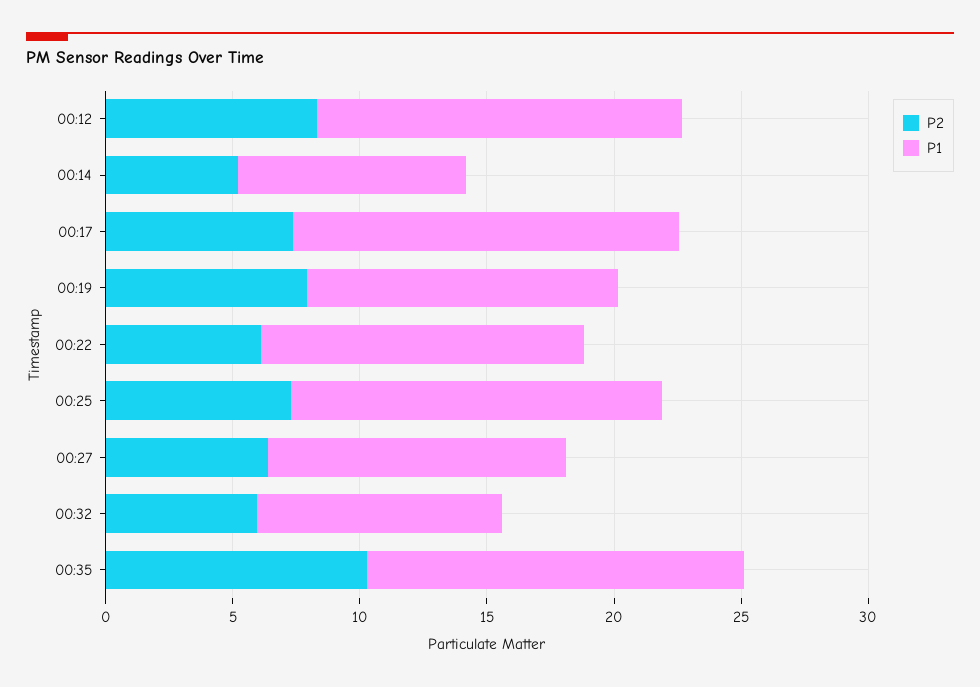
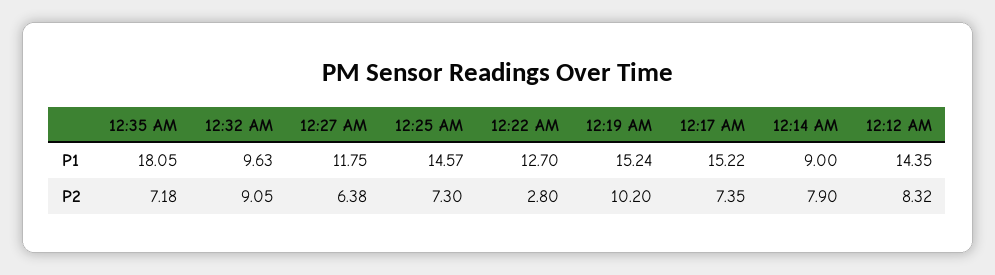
  {
    "P2": {
      "00:12": 8.32,
-     "00:14": 5,
+     "00:14": 7.9,
      "00:17": 7.35,
-     "00:19": 8,
+     "00:19": 10.2,
-     "00:22": 6,
+     "00:22": 2.8,
      "00:25": 7.3,
      "00:27": 6.38,
-     "00:32": 6,
+     "00:32": 9.05,
-     "00:35": 10
+     "00:35": 7.18
    },
    "P1": {
      "00:12": 14.35,
      "00:14": 9,
      "00:17": 15.22,
-     "00:19": 12,
+     "00:19": 15.24,
      "00:22": 12.7,
      "00:25": 14.57,
      "00:27": 11.75,
      "00:32": 9.63,
-     "00:35": 15
+     "00:35": 18.05
    }
  }

